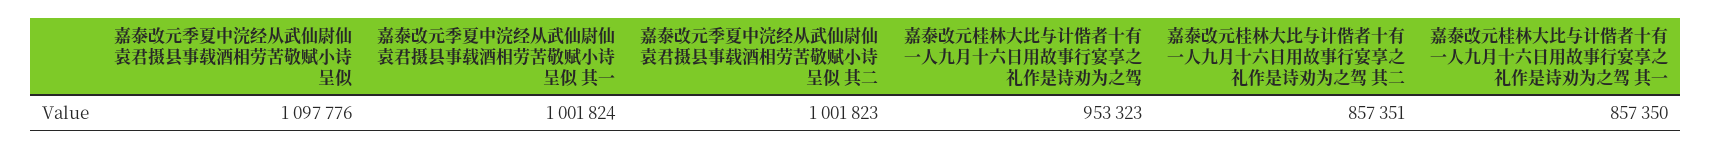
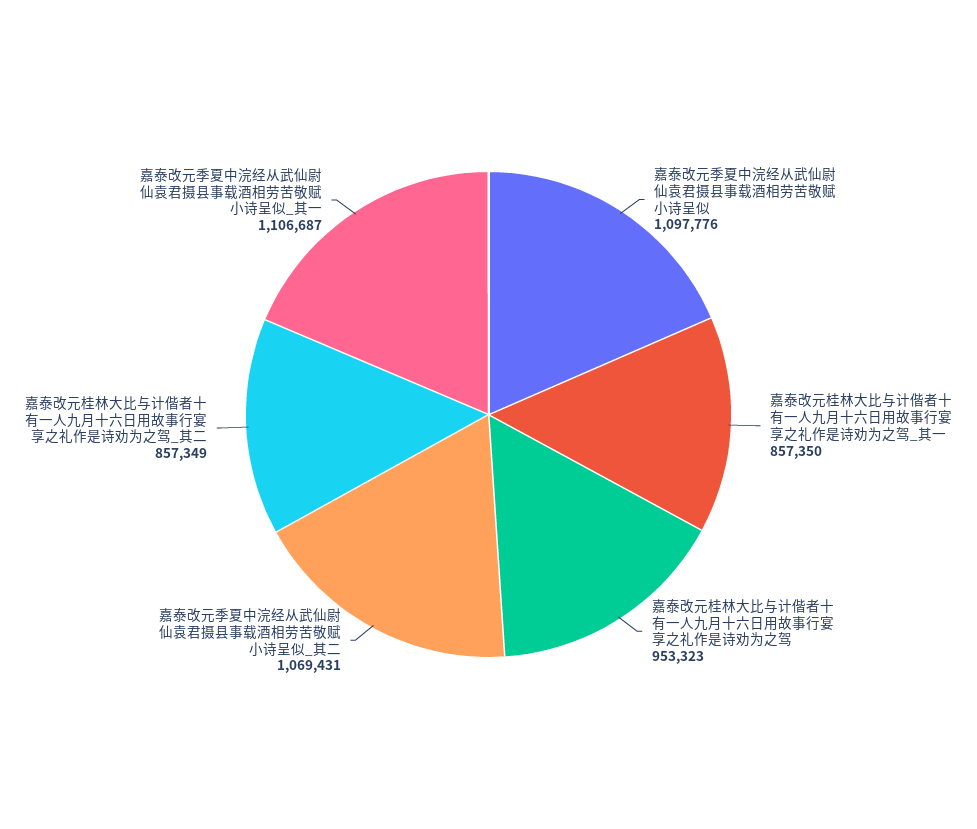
  {
    "嘉泰改元季夏中浣经从武仙尉仙袁君摄县事载酒相劳苦敬赋小诗呈似": 1097776,
-   "嘉泰改元季夏中浣经从武仙尉仙袁君摄县事载酒相劳苦敬赋小诗呈似 其一": 1001824,
+   "嘉泰改元季夏中浣经从武仙尉仙袁君摄县事载酒相劳苦敬赋小诗呈似 其一": 1106687,
-   "嘉泰改元季夏中浣经从武仙尉仙袁君摄县事载酒相劳苦敬赋小诗呈似 其二": 1001823,
+   "嘉泰改元季夏中浣经从武仙尉仙袁君摄县事载酒相劳苦敬赋小诗呈似 其二": 1069431,
    "嘉泰改元桂林大比与计偕者十有一人九月十六日用故事行宴享之礼作是诗劝为之驾": 953323,
-   "嘉泰改元桂林大比与计偕者十有一人九月十六日用故事行宴享之礼作是诗劝为之驾 其二": 857351,
+   "嘉泰改元桂林大比与计偕者十有一人九月十六日用故事行宴享之礼作是诗劝为之驾 其二": 857349,
    "嘉泰改元桂林大比与计偕者十有一人九月十六日用故事行宴享之礼作是诗劝为之驾 其一": 857350
  }

